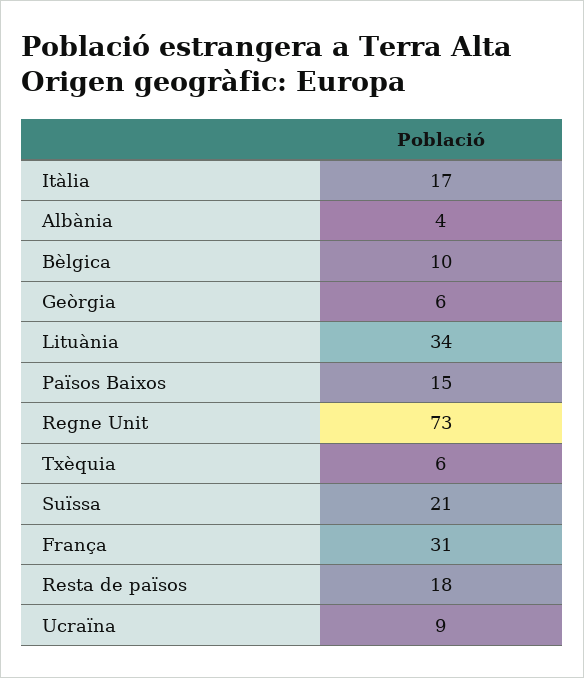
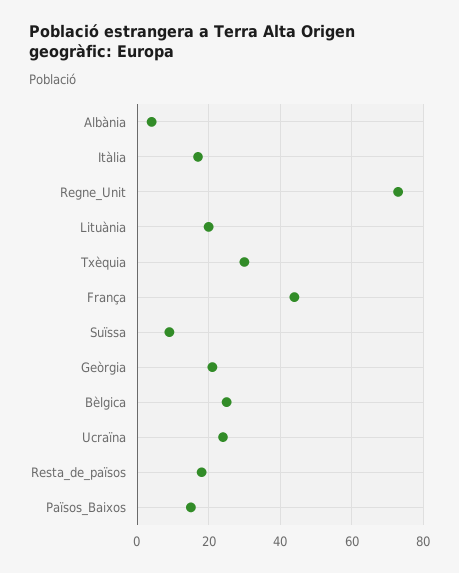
  {
    "Itàlia": 17,
    "Albània": 4,
-   "Bèlgica": 10,
+   "Bèlgica": 25,
-   "Geòrgia": 6,
+   "Geòrgia": 20,
-   "Lituània": 34,
+   "Lituània": 20,
    "Països Baixos": 15,
    "Regne Unit": 73,
-   "Txèquia": 6,
+   "Txèquia": 30,
-   "Suïssa": 21,
+   "Suïssa": 10,
-   "França": 31,
+   "França": 45,
    "Resta de països": 18,
-   "Ucraïna": 9
+   "Ucraïna": 25
  }

